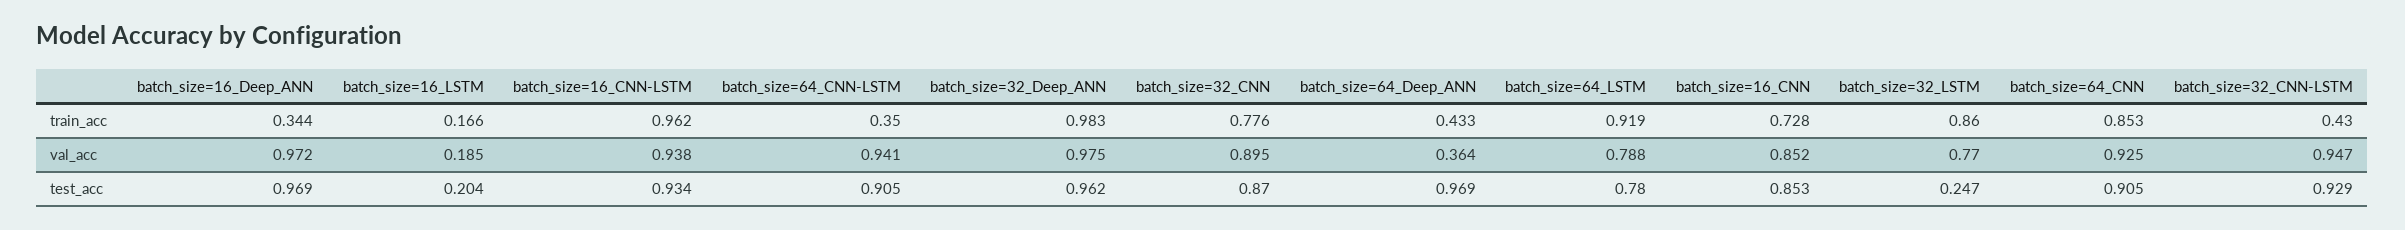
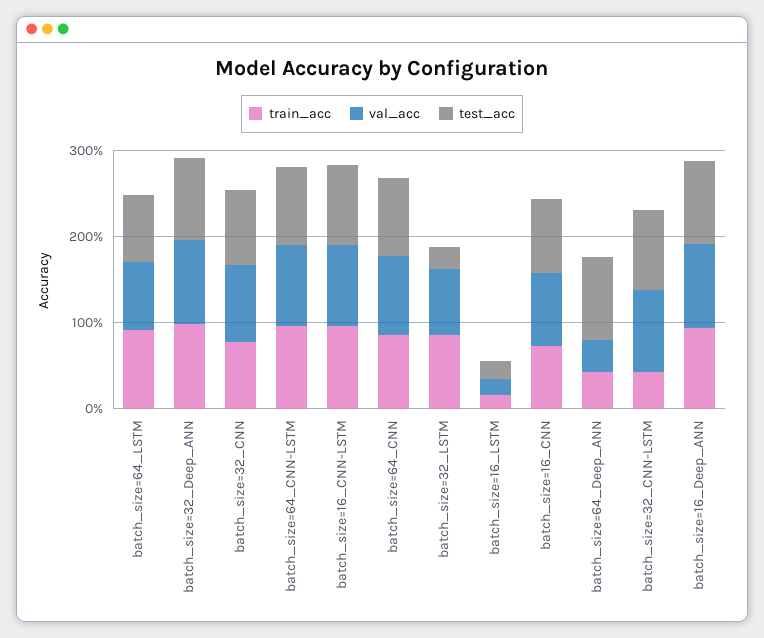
  {
    "train_acc": {
-     "batch_size=16_Deep_ANN": 0.344,
+     "batch_size=16_Deep_ANN": 1,
      "batch_size=16_LSTM": 0.166,
      "batch_size=16_CNN-LSTM": 0.962,
-     "batch_size=64_CNN-LSTM": 0.35,
+     "batch_size=64_CNN-LSTM": 1,
      "batch_size=32_Deep_ANN": 0.983,
      "batch_size=32_CNN": 0.776,
      "batch_size=64_Deep_ANN": 0.433,
      "batch_size=64_LSTM": 0.919,
      "batch_size=16_CNN": 0.728,
      "batch_size=32_LSTM": 0.86,
      "batch_size=64_CNN": 0.853,
      "batch_size=32_CNN-LSTM": 0.43
    },
    "val_acc": {
      "batch_size=16_Deep_ANN": 0.972,
      "batch_size=16_LSTM": 0.185,
      "batch_size=16_CNN-LSTM": 0.938,
      "batch_size=64_CNN-LSTM": 0.941,
      "batch_size=32_Deep_ANN": 0.975,
      "batch_size=32_CNN": 0.895,
      "batch_size=64_Deep_ANN": 0.364,
      "batch_size=64_LSTM": 0.788,
      "batch_size=16_CNN": 0.852,
      "batch_size=32_LSTM": 0.77,
      "batch_size=64_CNN": 0.925,
      "batch_size=32_CNN-LSTM": 0.947
    },
    "test_acc": {
      "batch_size=16_Deep_ANN": 0.969,
      "batch_size=16_LSTM": 0.204,
      "batch_size=16_CNN-LSTM": 0.934,
      "batch_size=64_CNN-LSTM": 0.905,
      "batch_size=32_Deep_ANN": 0.962,
      "batch_size=32_CNN": 0.87,
      "batch_size=64_Deep_ANN": 0.969,
      "batch_size=64_LSTM": 0.78,
      "batch_size=16_CNN": 0.853,
      "batch_size=32_LSTM": 0.247,
      "batch_size=64_CNN": 0.905,
      "batch_size=32_CNN-LSTM": 0.929
    }
  }

